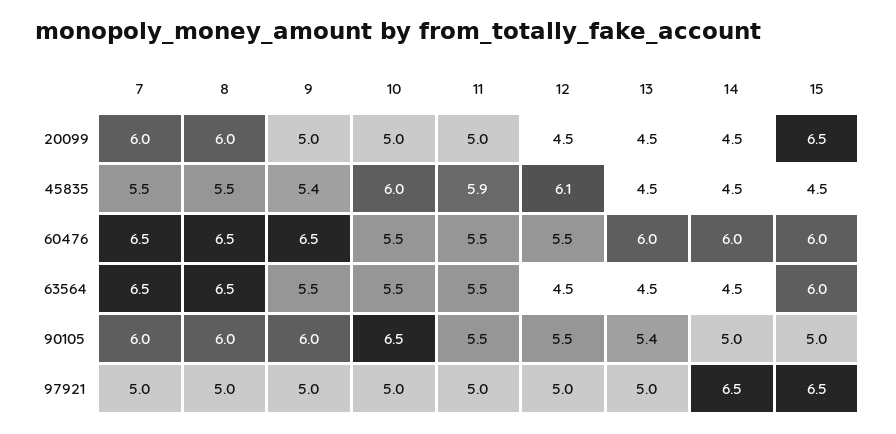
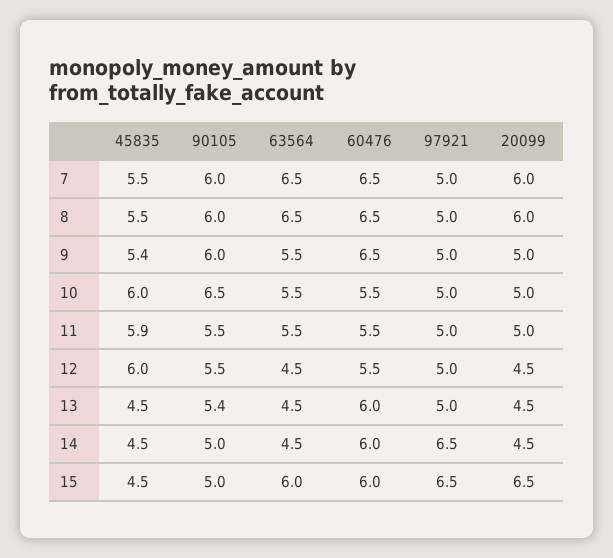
  {
    "7": {
      "20099": 6,
      "45835": 5.5,
      "60476": 6.5,
      "63564": 6.5,
      "90105": 6,
      "97921": 5
    },
    "8": {
      "20099": 6,
      "45835": 5.5,
      "60476": 6.5,
      "63564": 6.5,
      "90105": 6,
      "97921": 5
    },
    "9": {
      "20099": 5,
      "45835": 5.4,
      "60476": 6.5,
      "63564": 5.5,
      "90105": 6,
      "97921": 5
    },
    "10": {
      "20099": 5,
      "45835": 6,
      "60476": 5.5,
      "63564": 5.5,
      "90105": 6.5,
      "97921": 5
    },
    "11": {
      "20099": 5,
      "45835": 5.9,
      "60476": 5.5,
      "63564": 5.5,
      "90105": 5.5,
      "97921": 5
    },
    "12": {
      "20099": 4.5,
-     "45835": 6.1,
+     "45835": 6,
      "60476": 5.5,
      "63564": 4.5,
      "90105": 5.5,
      "97921": 5
    },
    "13": {
      "20099": 4.5,
      "45835": 4.5,
      "60476": 6,
      "63564": 4.5,
      "90105": 5.4,
      "97921": 5
    },
    "14": {
      "20099": 4.5,
      "45835": 4.5,
      "60476": 6,
      "63564": 4.5,
      "90105": 5,
      "97921": 6.5
    },
    "15": {
      "20099": 6.5,
      "45835": 4.5,
      "60476": 6,
      "63564": 6,
      "90105": 5,
      "97921": 6.5
    }
  }

